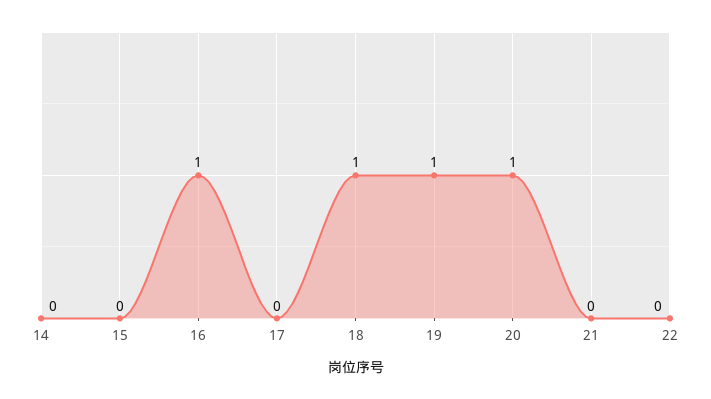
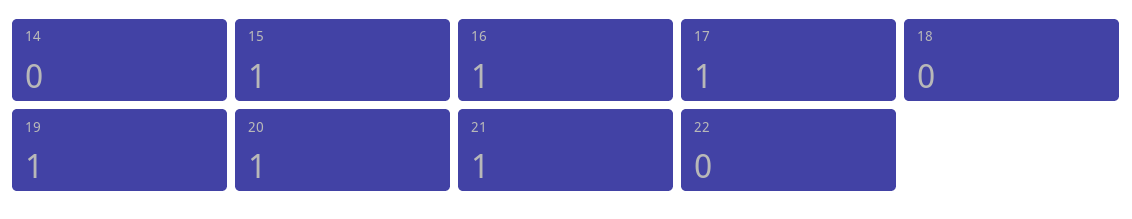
  {
    "14": 0,
-   "15": 0,
+   "15": 1,
    "16": 1,
-   "17": 0,
+   "17": 1,
-   "18": 1,
+   "18": 0,
    "19": 1,
    "20": 1,
-   "21": 0,
+   "21": 1,
    "22": 0
  }

